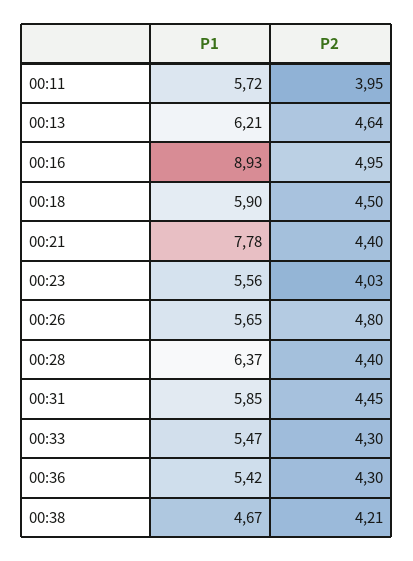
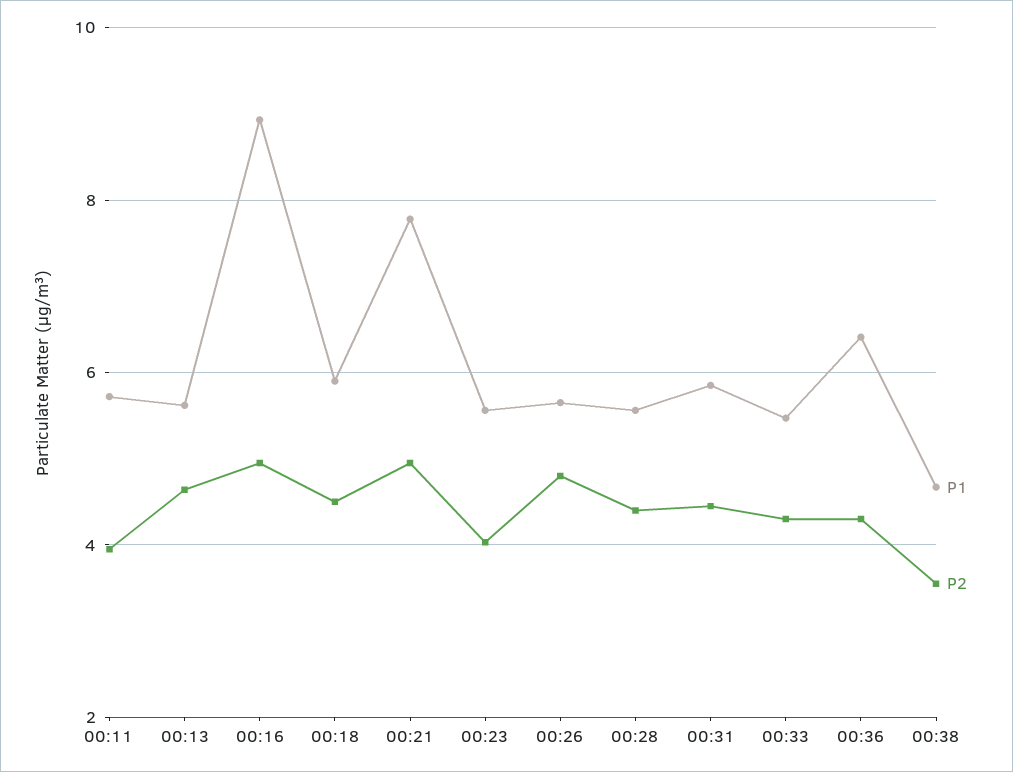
  {
    "P1": {
      "00:11": 5.72,
-     "00:13": 6.21,
+     "00:13": 5.6,
      "00:16": 8.93,
      "00:18": 5.9,
      "00:21": 7.78,
      "00:23": 5.56,
      "00:26": 5.65,
-     "00:28": 6.37,
+     "00:28": 5.6,
      "00:31": 5.85,
      "00:33": 5.47,
-     "00:36": 5.42,
+     "00:36": 6.4,
      "00:38": 4.67
    },
    "P2": {
      "00:11": 3.95,
      "00:13": 4.64,
      "00:16": 4.95,
      "00:18": 4.5,
-     "00:21": 4.4,
+     "00:21": 5,
      "00:23": 4.03,
      "00:26": 4.8,
      "00:28": 4.4,
      "00:31": 4.45,
      "00:33": 4.3,
      "00:36": 4.3,
-     "00:38": 4.21
+     "00:38": 3.6
    }
  }

